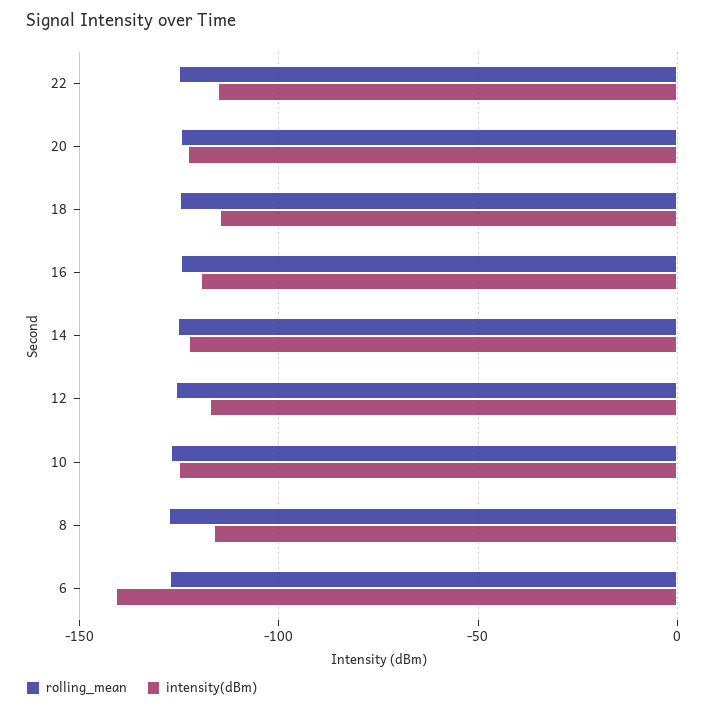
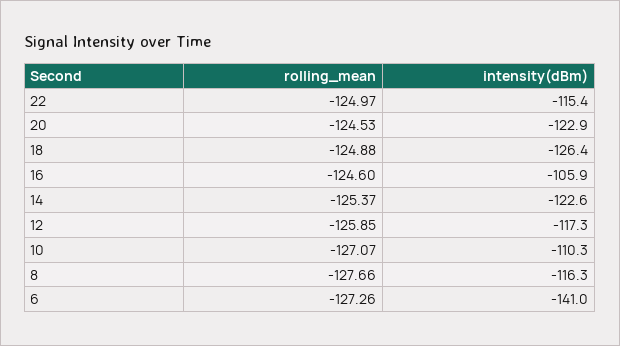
  {
    "rolling_mean": {
      "22": -124.97,
      "20": -124.53,
      "18": -124.88,
      "16": -124.6,
      "14": -125.37,
      "12": -125.85,
      "10": -127.07,
      "8": -127.66,
      "6": -127.26
    },
    "intensity(dBm)": {
      "22": -115.4,
      "20": -122.9,
-     "18": -115,
+     "18": -126.4,
-     "16": -120,
+     "16": -105.9,
      "14": -122.6,
      "12": -117.3,
-     "10": -125,
+     "10": -110.3,
      "8": -116.3,
      "6": -141
    }
  }

